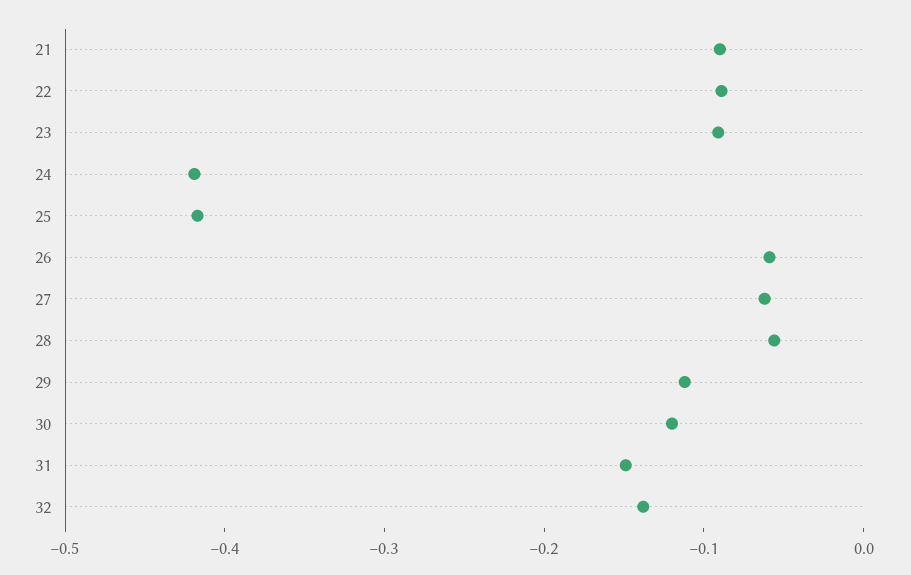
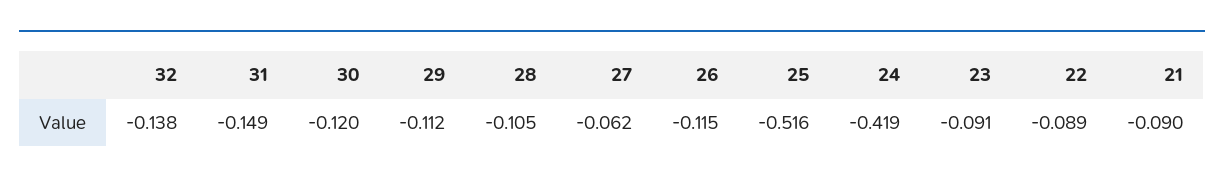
  {
    "21": -0.09,
    "22": -0.089,
    "23": -0.091,
    "24": -0.419,
-   "25": -0.42,
+   "25": -0.516,
-   "26": -0.06,
+   "26": -0.115,
    "27": -0.062,
-   "28": -0.06,
+   "28": -0.105,
    "29": -0.112,
    "30": -0.12,
    "31": -0.149,
    "32": -0.138
  }

